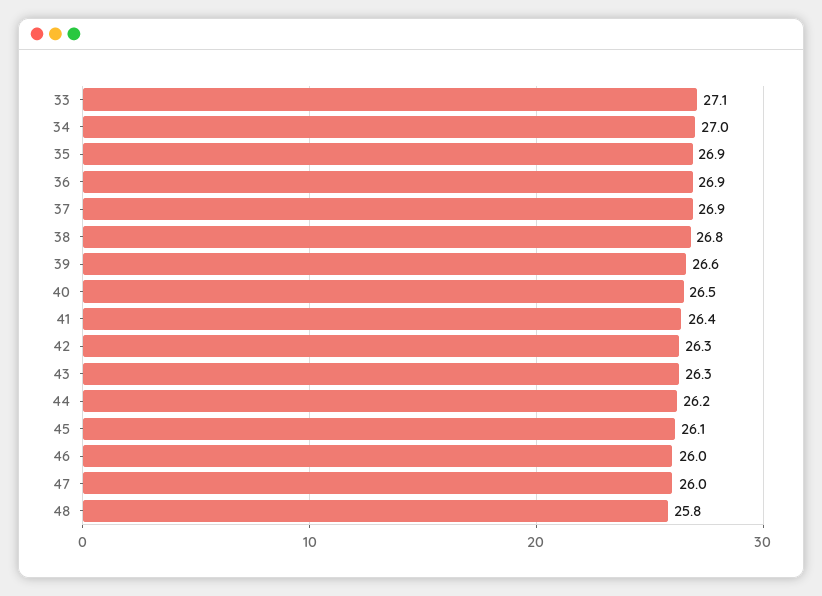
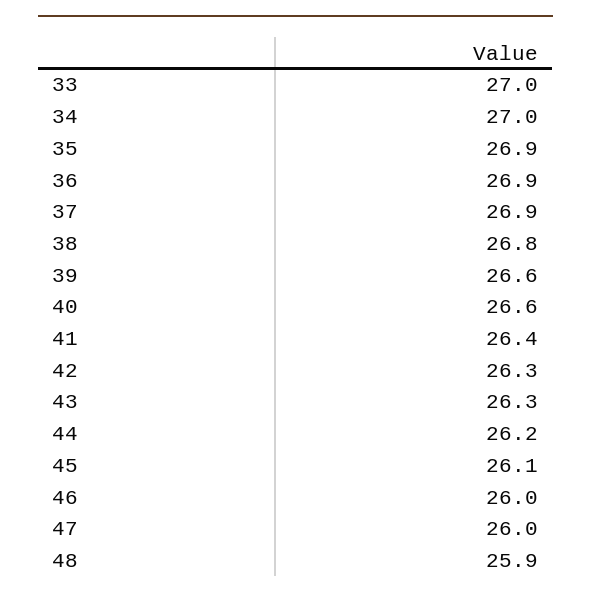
  {
-   "33": 27.1,
+   "33": 27,
    "34": 27,
    "35": 26.9,
    "36": 26.9,
    "37": 26.9,
    "38": 26.8,
    "39": 26.6,
-   "40": 26.5,
+   "40": 26.6,
    "41": 26.4,
    "42": 26.3,
    "43": 26.3,
    "44": 26.2,
    "45": 26.1,
    "46": 26,
    "47": 26,
-   "48": 25.8
+   "48": 25.9
  }

